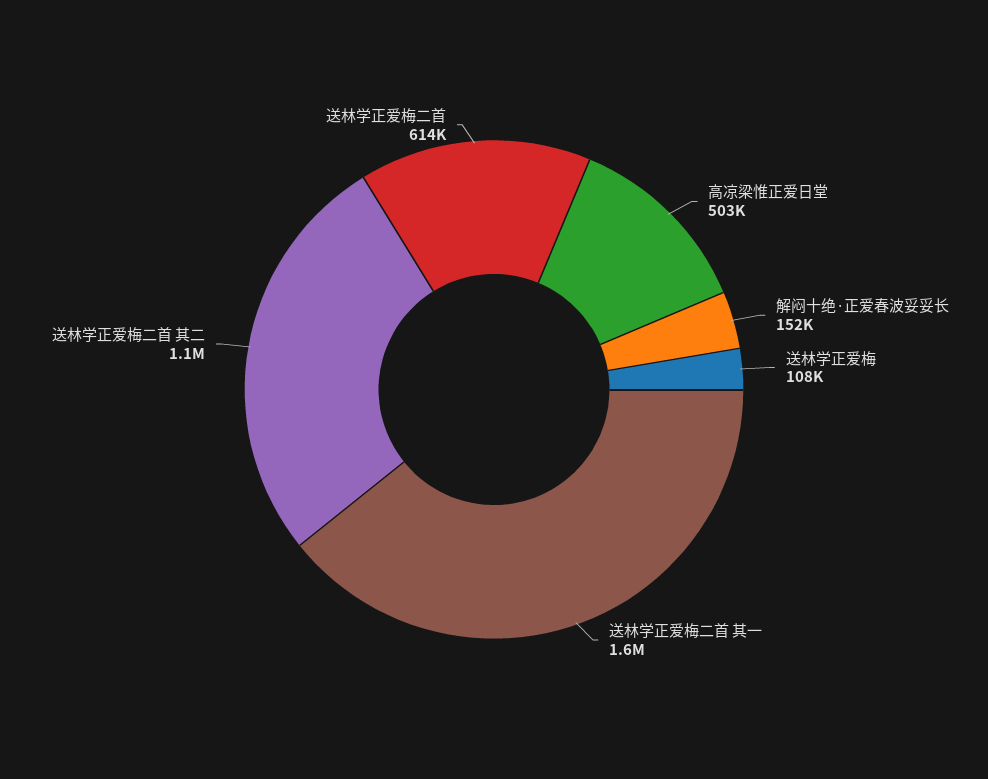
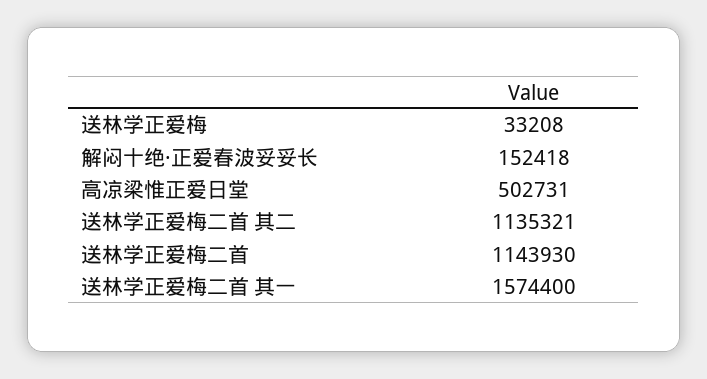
  {
    "高凉梁惟正爱日堂": 502731,
    "解闷十绝·正爱春波妥妥长": 152418,
-   "送林学正爱梅": 108000,
+   "送林学正爱梅": 33208,
    "送林学正爱梅二首 其一": 1574400,
    "送林学正爱梅二首 其二": 1135321,
-   "送林学正爱梅二首": 614000
+   "送林学正爱梅二首": 1143930
  }

